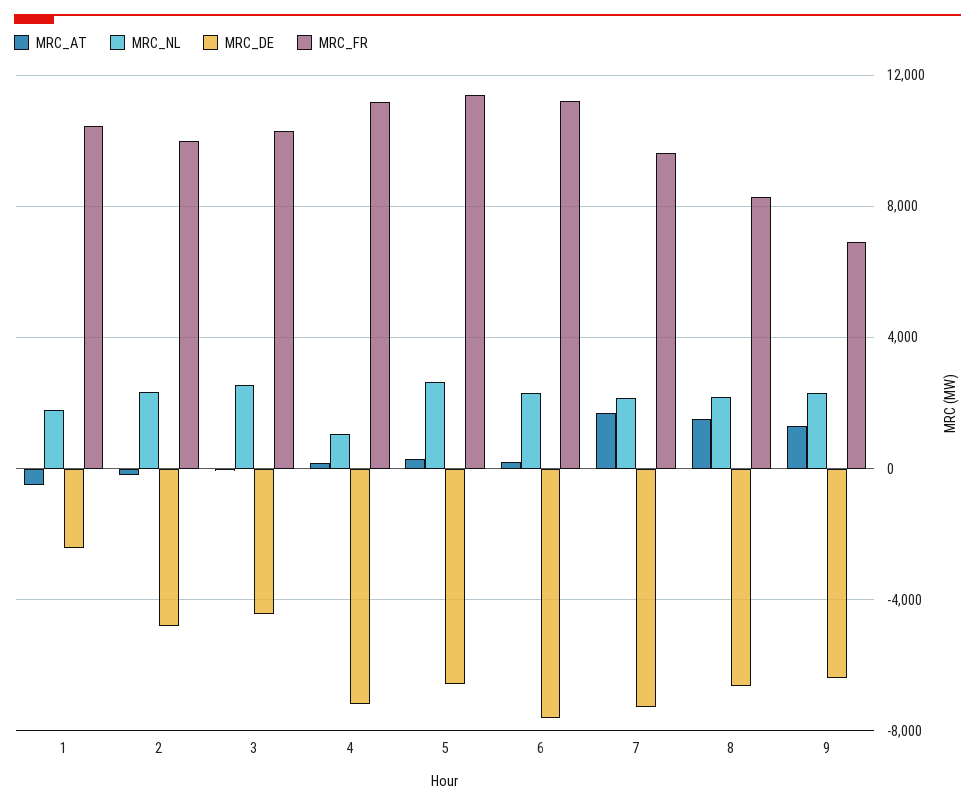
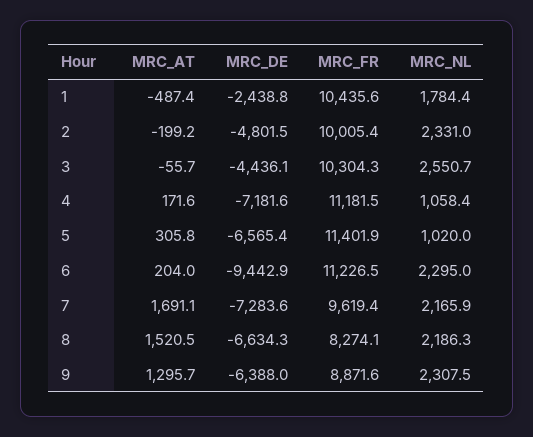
  {
    "MRC_AT": {
      "1": -487.4,
      "2": -199.2,
      "3": -55.7,
      "4": 171.6,
      "5": 305.8,
      "6": 204,
      "7": 1691.1,
      "8": 1520.5,
      "9": 1295.7
    },
    "MRC_NL": {
      "1": 1784.4,
      "2": 2331,
      "3": 2550.7,
      "4": 1058.4,
-     "5": 2500,
+     "5": 1020,
      "6": 2295,
      "7": 2165.9,
      "8": 2186.3,
      "9": 2307.5
    },
    "MRC_DE": {
      "1": -2438.8,
      "2": -4801.5,
      "3": -4436.1,
      "4": -7181.6,
      "5": -6565.4,
-     "6": -7500,
+     "6": -9442.9,
      "7": -7283.6,
      "8": -6634.3,
      "9": -6388
    },
    "MRC_FR": {
      "1": 10435.6,
      "2": 10005.4,
      "3": 10304.3,
      "4": 11181.5,
      "5": 11401.9,
      "6": 11226.5,
      "7": 9619.4,
      "8": 8274.1,
-     "9": 7000
+     "9": 8871.6
    }
  }

